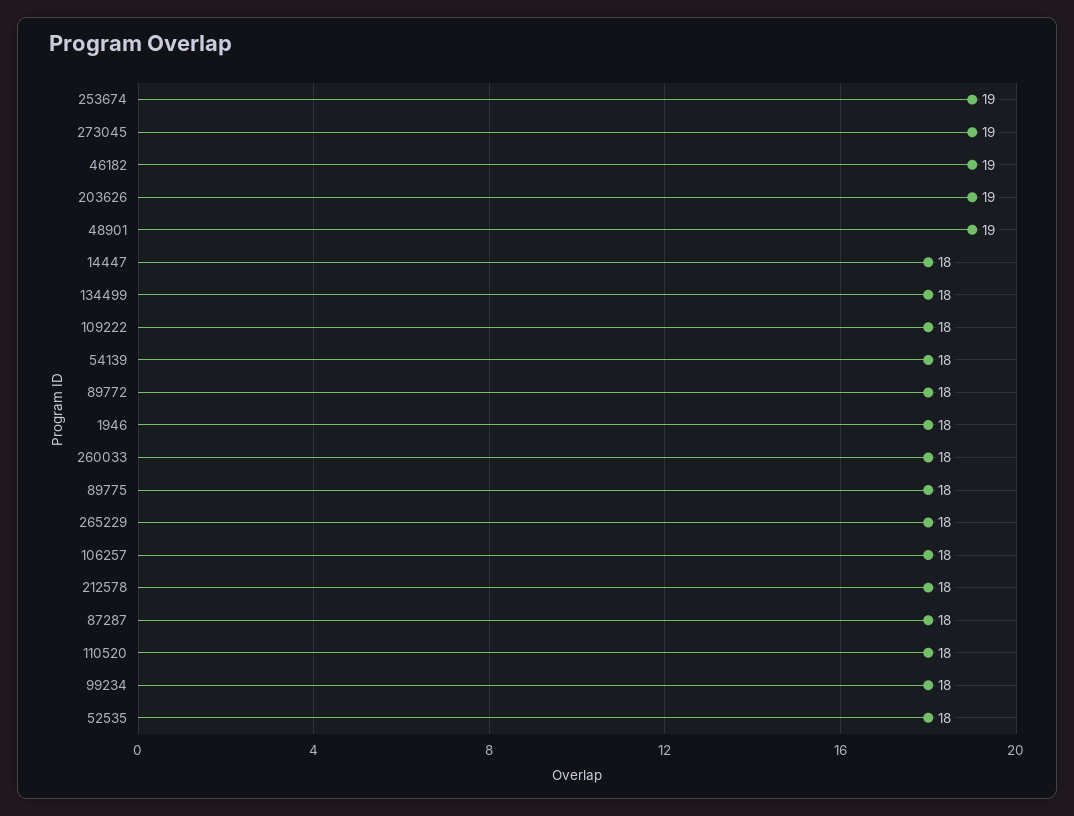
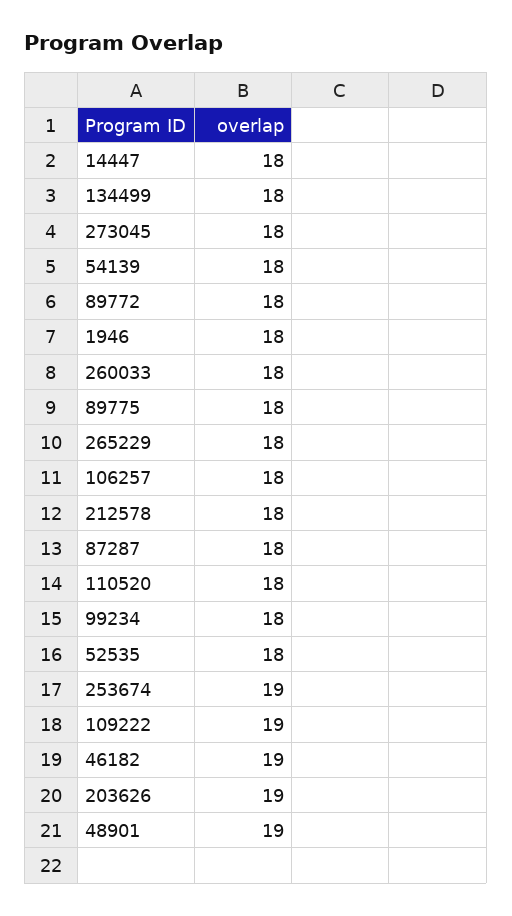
  {
    "253674": 19,
-   "273045": 19,
+   "273045": 18,
    "46182": 19,
    "203626": 19,
    "48901": 19,
    "14447": 18,
    "134499": 18,
-   "109222": 18,
+   "109222": 19,
    "54139": 18,
    "89772": 18,
    "1946": 18,
    "260033": 18,
    "89775": 18,
    "265229": 18,
    "106257": 18,
    "212578": 18,
    "87287": 18,
    "110520": 18,
    "99234": 18,
    "52535": 18
  }

